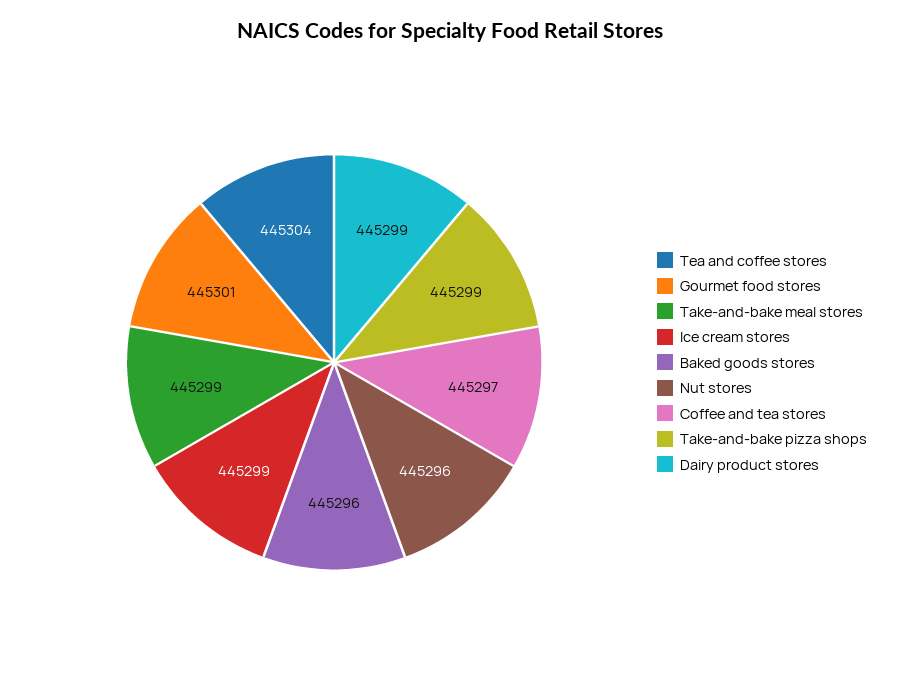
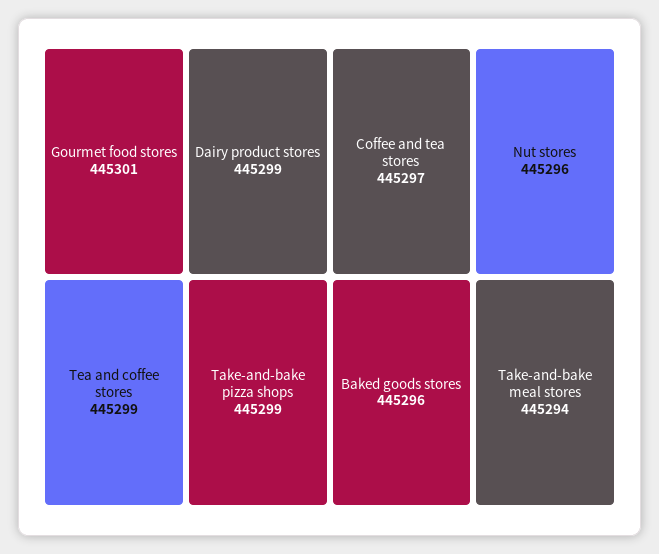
  {
-   "Tea and coffee stores": 445304,
+   "Tea and coffee stores": 445299,
    "Gourmet food stores": 445301,
-   "Take-and-bake meal stores": 445299,
+   "Take-and-bake meal stores": 445294,
-   "Ice cream stores": 445299,
    "Baked goods stores": 445296,
    "Nut stores": 445296,
    "Coffee and tea stores": 445297,
    "Take-and-bake pizza shops": 445299,
    "Dairy product stores": 445299
  }

